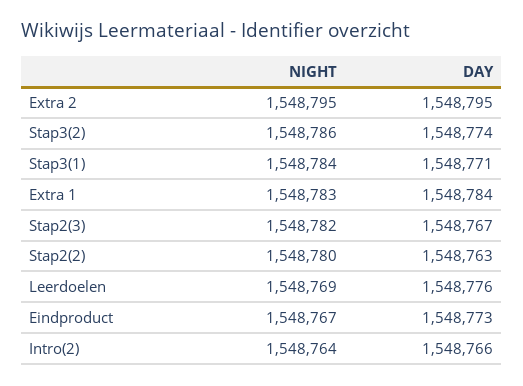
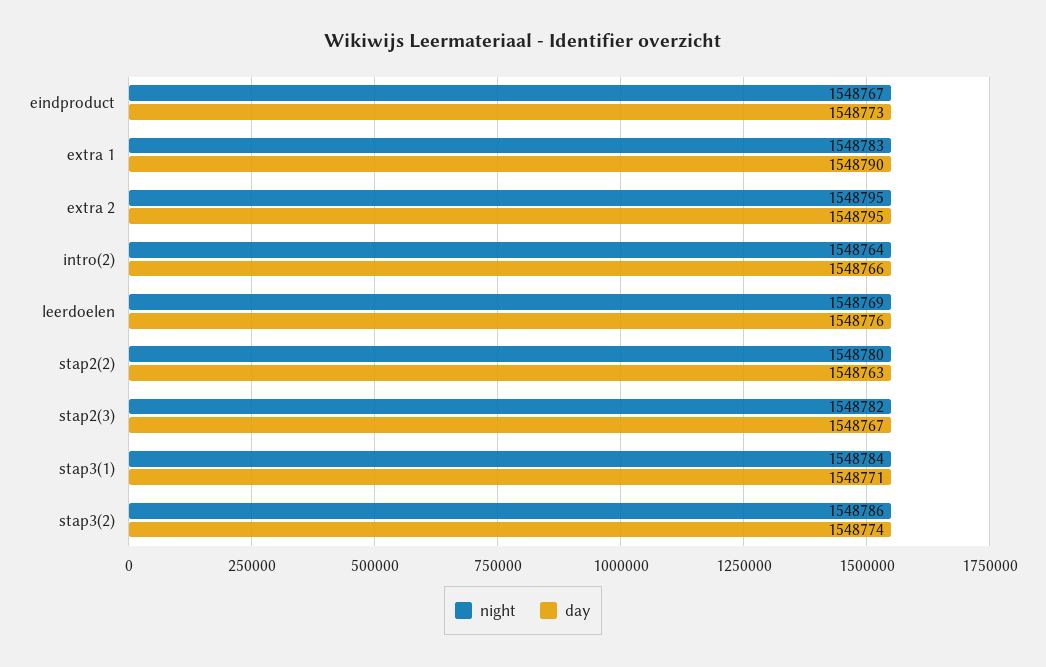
  {
    "NIGHT": {
      "Extra 2": 1548795,
      "Stap3(2)": 1548786,
      "Stap3(1)": 1548784,
      "Extra 1": 1548783,
      "Stap2(3)": 1548782,
      "Stap2(2)": 1548780,
      "Leerdoelen": 1548769,
      "Eindproduct": 1548767,
      "Intro(2)": 1548764
    },
    "DAY": {
      "Extra 2": 1548795,
      "Stap3(2)": 1548774,
      "Stap3(1)": 1548771,
-     "Extra 1": 1548784,
+     "Extra 1": 1548790,
      "Stap2(3)": 1548767,
      "Stap2(2)": 1548763,
      "Leerdoelen": 1548776,
      "Eindproduct": 1548773,
      "Intro(2)": 1548766
    }
  }

